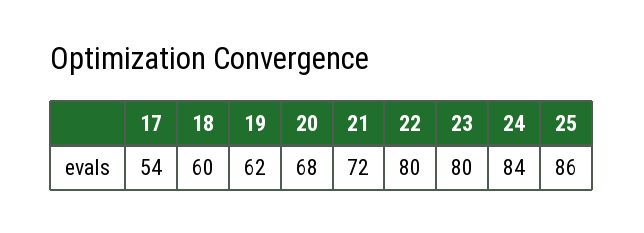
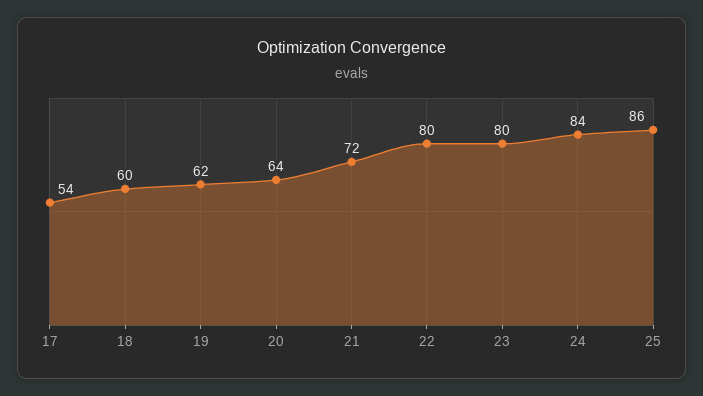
  {
    "17": 54,
    "18": 60,
    "19": 62,
-   "20": 68,
+   "20": 64,
    "21": 72,
    "22": 80,
    "23": 80,
    "24": 84,
    "25": 86
  }

